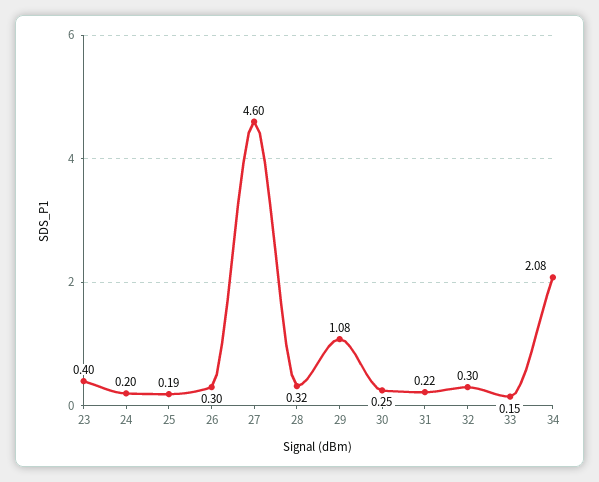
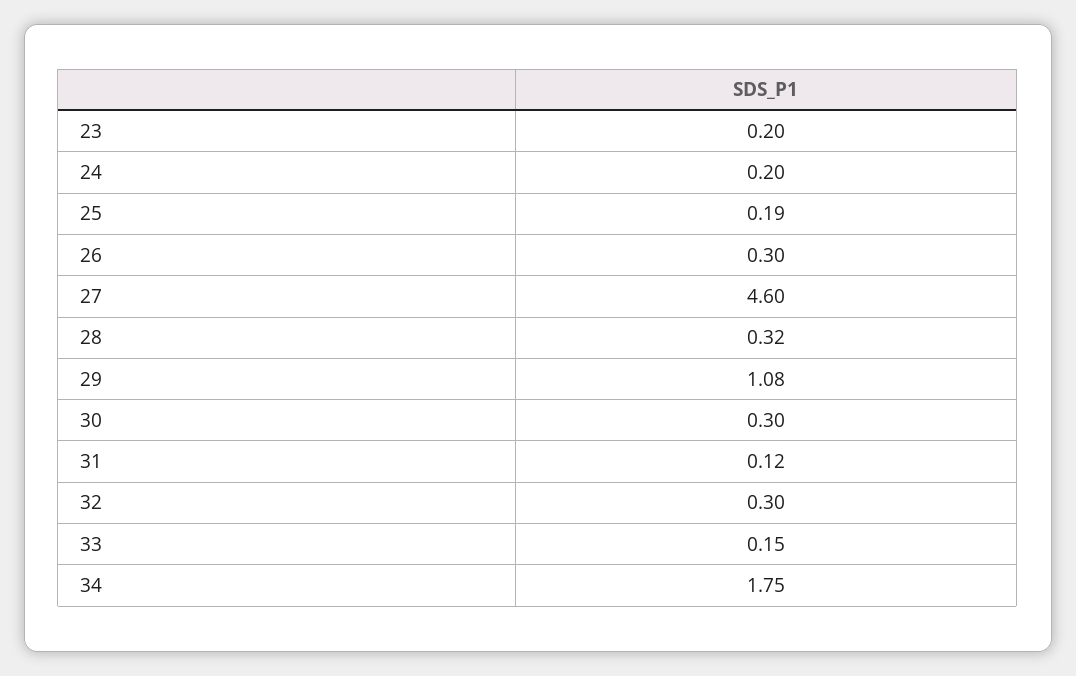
  {
-   "23": 0.4,
+   "23": 0.2,
    "24": 0.2,
    "25": 0.19,
    "26": 0.3,
    "27": 4.6,
    "28": 0.32,
    "29": 1.08,
-   "30": 0.25,
+   "30": 0.3,
-   "31": 0.22,
+   "31": 0.12,
    "32": 0.3,
    "33": 0.15,
-   "34": 2.08
+   "34": 1.75
  }

